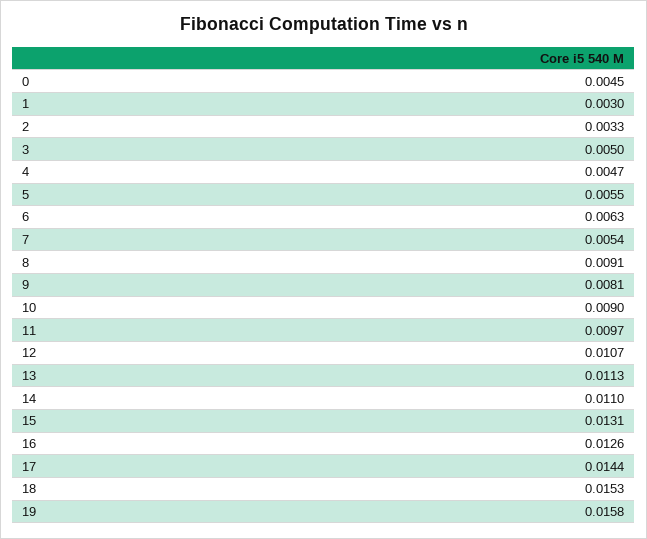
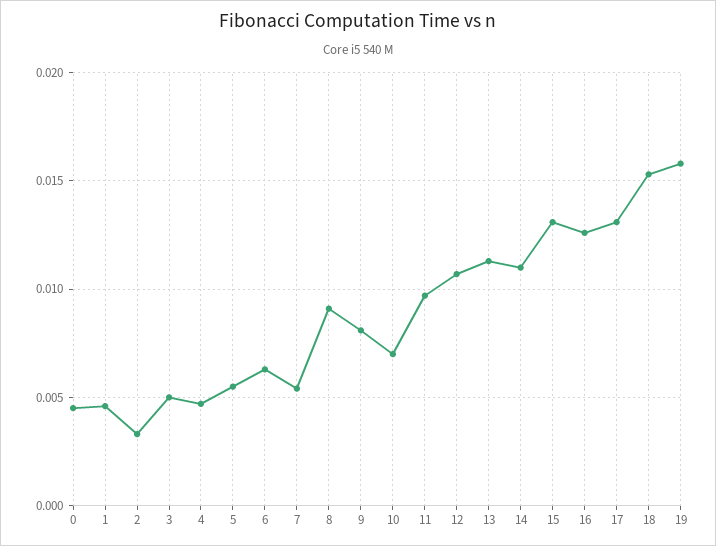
  {
    "0": 0.0045,
-   "1": 0.003,
+   "1": 0.0045,
    "2": 0.0033,
    "3": 0.005,
    "4": 0.0047,
    "5": 0.0055,
    "6": 0.0063,
    "7": 0.0054,
    "8": 0.0091,
    "9": 0.0081,
-   "10": 0.009,
+   "10": 0.007,
    "11": 0.0097,
    "12": 0.0107,
    "13": 0.0113,
    "14": 0.011,
    "15": 0.0131,
    "16": 0.0126,
-   "17": 0.0144,
+   "17": 0.013,
    "18": 0.0153,
    "19": 0.0158
  }

